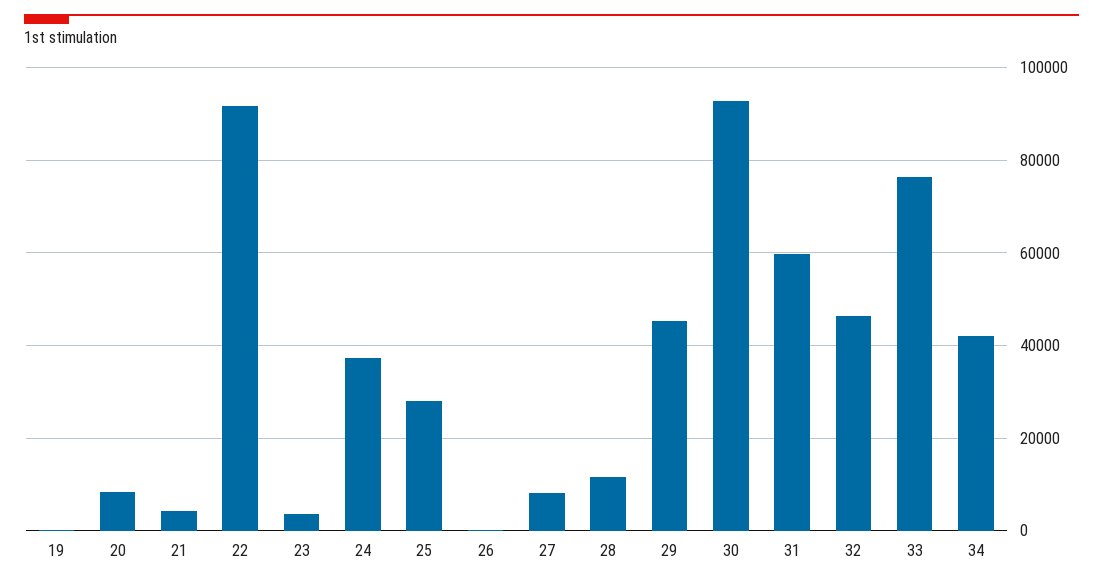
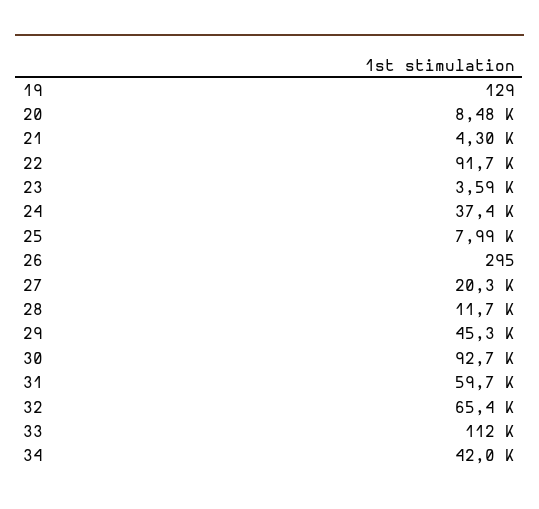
  {
    "19": 129,
    "20": 8480,
    "21": 4300,
    "22": 91700,
    "23": 3590,
    "24": 37400,
-   "25": 28000,
+   "25": 7990,
    "26": 295,
-   "27": 8000,
+   "27": 20300,
    "28": 11700,
    "29": 45300,
    "30": 92700,
    "31": 59700,
-   "32": 46000,
+   "32": 65400,
-   "33": 76000,
+   "33": 112000,
    "34": 42000
  }

